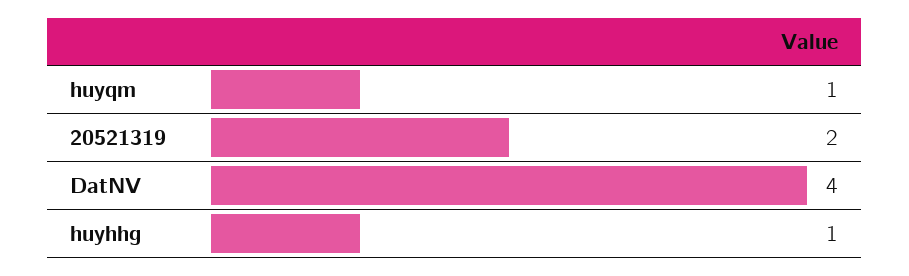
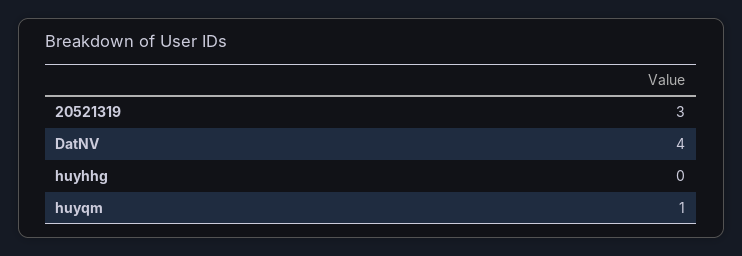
  {
    "huyqm": 1,
-   "20521319": 2,
+   "20521319": 3,
    "DatNV": 4,
-   "huyhhg": 1
+   "huyhhg": 0
  }

